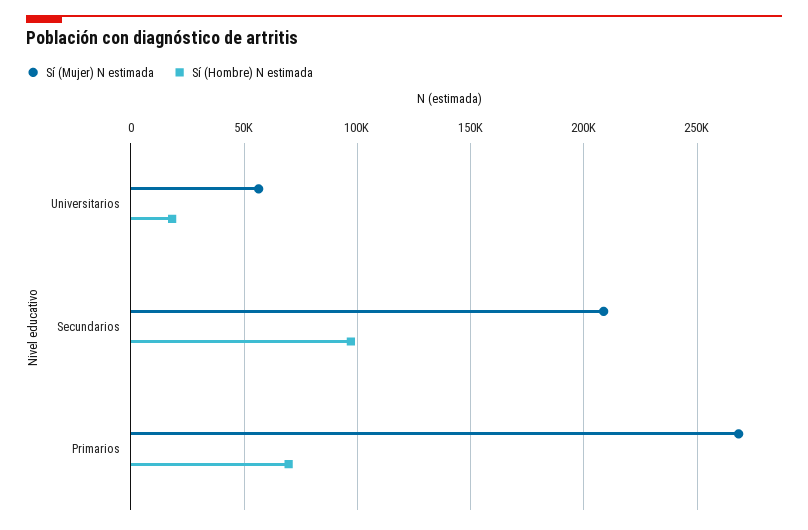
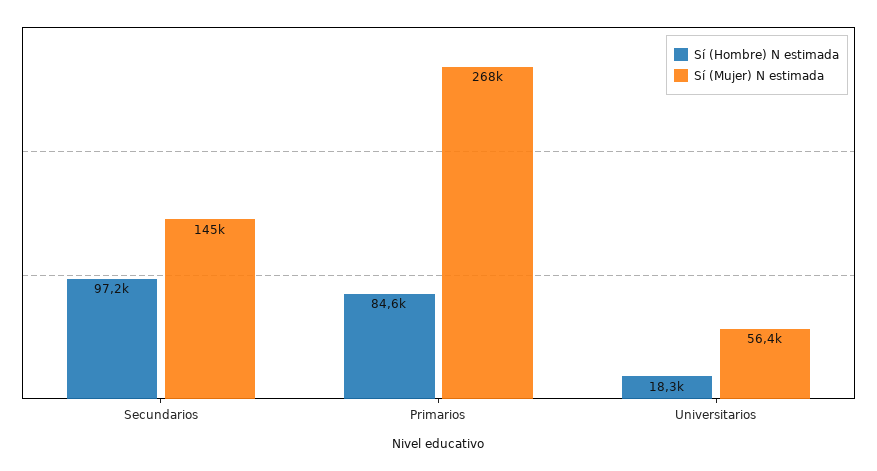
  {
    "Sí (Mujer) N estimada": {
      "Universitarios": 56400,
-     "Secundarios": 210000,
+     "Secundarios": 145000,
      "Primarios": 268000
    },
    "Sí (Hombre) N estimada": {
      "Universitarios": 18300,
      "Secundarios": 97200,
-     "Primarios": 70000
+     "Primarios": 84600
    }
  }

